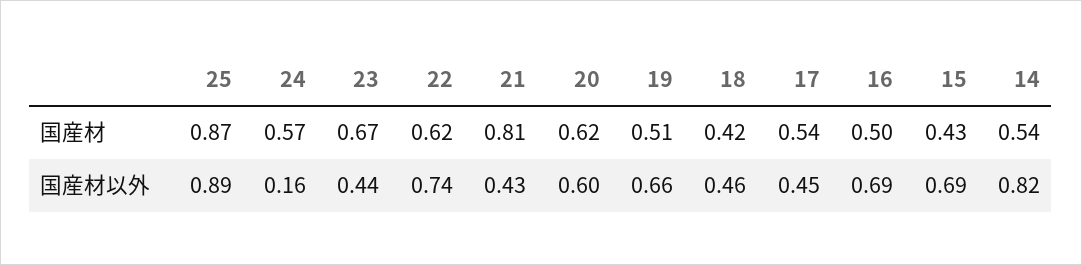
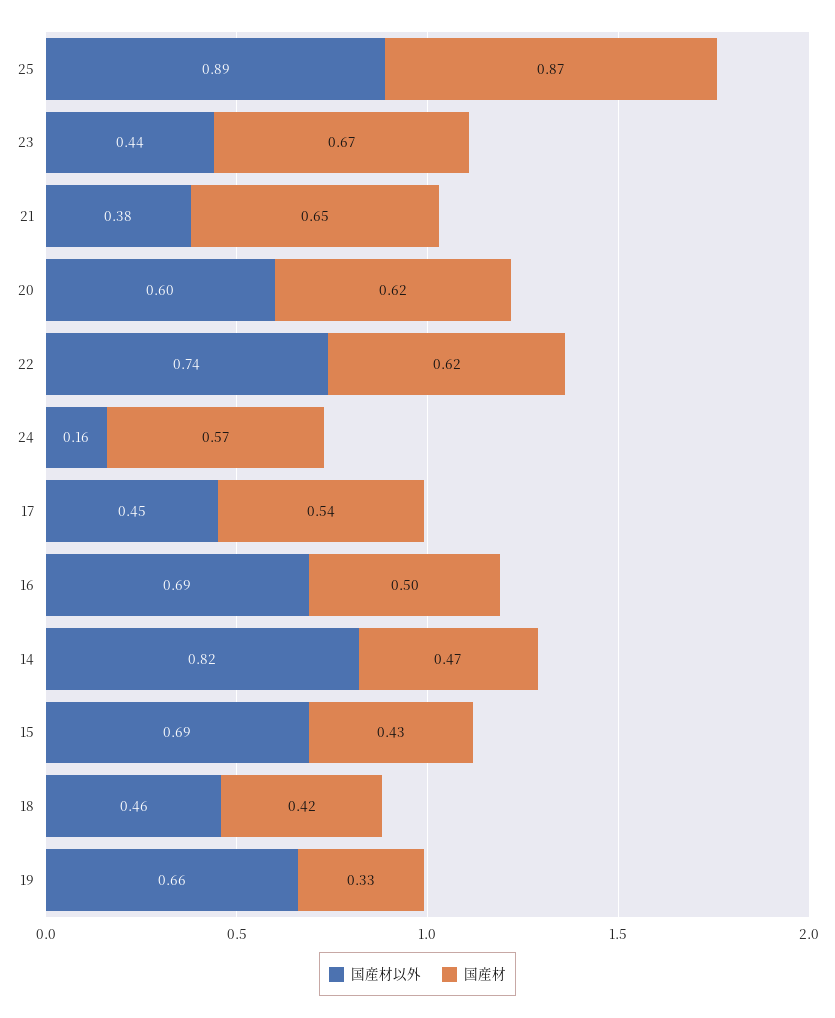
  {
    "国産材": {
      "25": 0.87,
      "24": 0.57,
      "23": 0.67,
      "22": 0.62,
-     "21": 0.81,
+     "21": 0.65,
      "20": 0.62,
-     "19": 0.51,
+     "19": 0.33,
      "18": 0.42,
      "17": 0.54,
      "16": 0.5,
      "15": 0.43,
-     "14": 0.54
+     "14": 0.47
    },
    "国産材以外": {
      "25": 0.89,
      "24": 0.16,
      "23": 0.44,
      "22": 0.74,
-     "21": 0.43,
+     "21": 0.38,
      "20": 0.6,
      "19": 0.66,
      "18": 0.46,
      "17": 0.45,
      "16": 0.69,
      "15": 0.69,
      "14": 0.82
    }
  }

